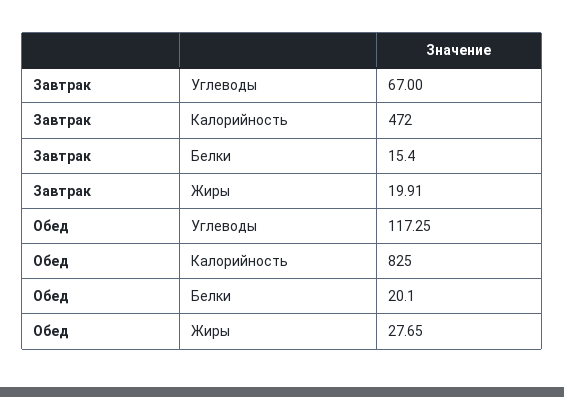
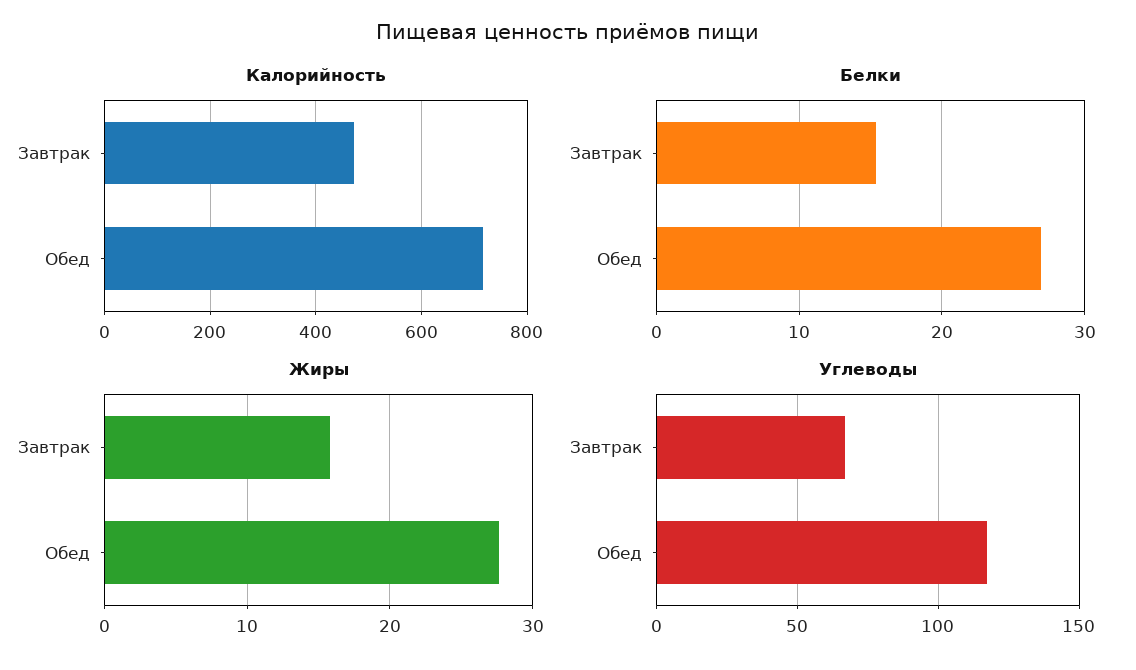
  {
    "Углеводы": {
      "Завтрак": 67,
      "Обед": 117.25
    },
    "Калорийность": {
      "Завтрак": 472,
-     "Обед": 825
+     "Обед": 720
    },
    "Белки": {
      "Завтрак": 15.4,
-     "Обед": 20.1
+     "Обед": 27
    },
    "Жиры": {
-     "Завтрак": 19.91,
+     "Завтрак": 16,
      "Обед": 27.65
    }
  }

